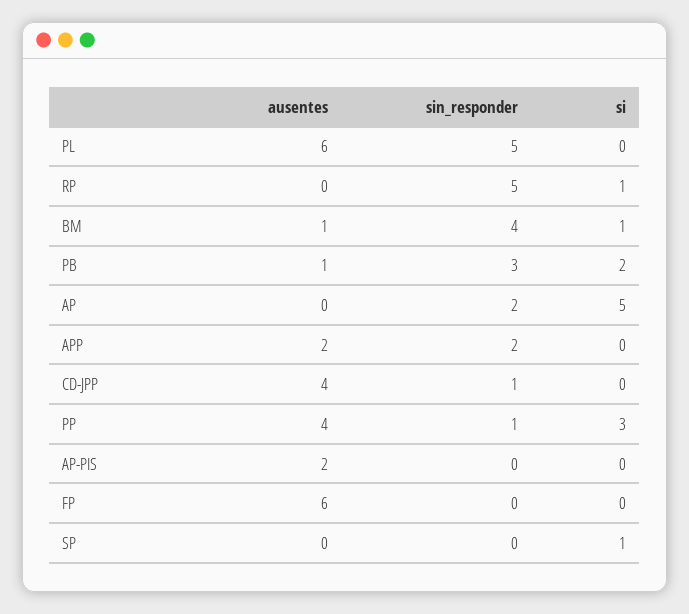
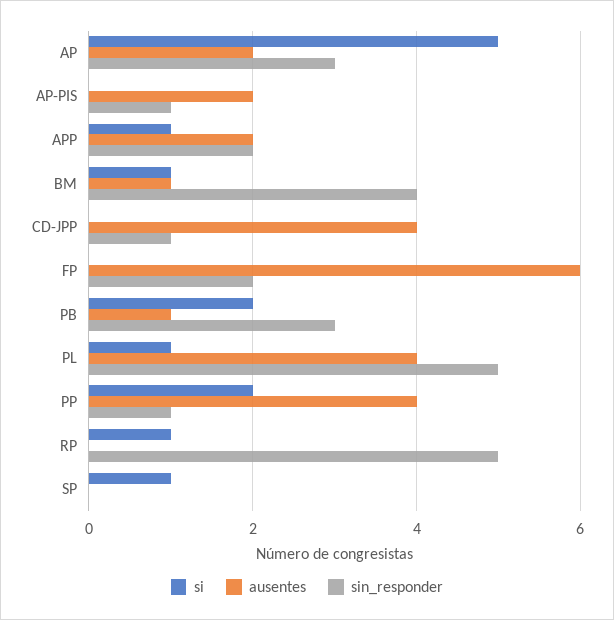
  {
    "ausentes": {
-     "PL": 6,
+     "PL": 4,
      "RP": 0,
      "BM": 1,
      "PB": 1,
-     "AP": 0,
+     "AP": 2,
      "APP": 2,
      "CD-JPP": 4,
      "PP": 4,
      "AP-PIS": 2,
      "FP": 6,
      "SP": 0
    },
    "sin_responder": {
      "PL": 5,
      "RP": 5,
      "BM": 4,
      "PB": 3,
-     "AP": 2,
+     "AP": 3,
      "APP": 2,
      "CD-JPP": 1,
      "PP": 1,
-     "AP-PIS": 0,
+     "AP-PIS": 1,
-     "FP": 0,
+     "FP": 2,
      "SP": 0
    },
    "si": {
-     "PL": 0,
+     "PL": 1,
      "RP": 1,
      "BM": 1,
      "PB": 2,
      "AP": 5,
-     "APP": 0,
+     "APP": 1,
      "CD-JPP": 0,
-     "PP": 3,
+     "PP": 2,
      "AP-PIS": 0,
      "FP": 0,
      "SP": 1
    }
  }

